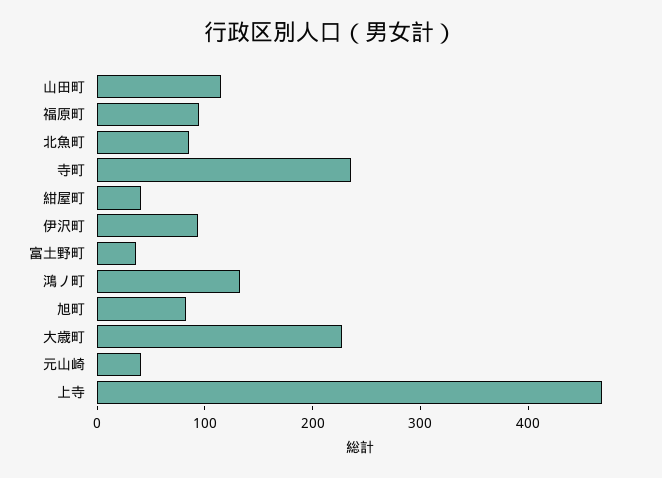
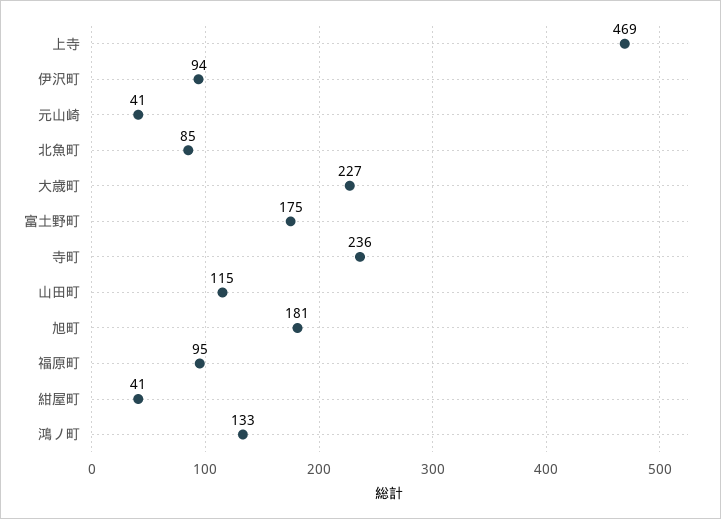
  {
    "山田町": 115,
    "福原町": 95,
    "北魚町": 85,
    "寺町": 236,
    "紺屋町": 41,
    "伊沢町": 94,
-   "富土野町": 40,
+   "富土野町": 175,
    "鴻ノ町": 133,
-   "旭町": 80,
+   "旭町": 181,
    "大歳町": 227,
    "元山崎": 41,
    "上寺": 469
  }

